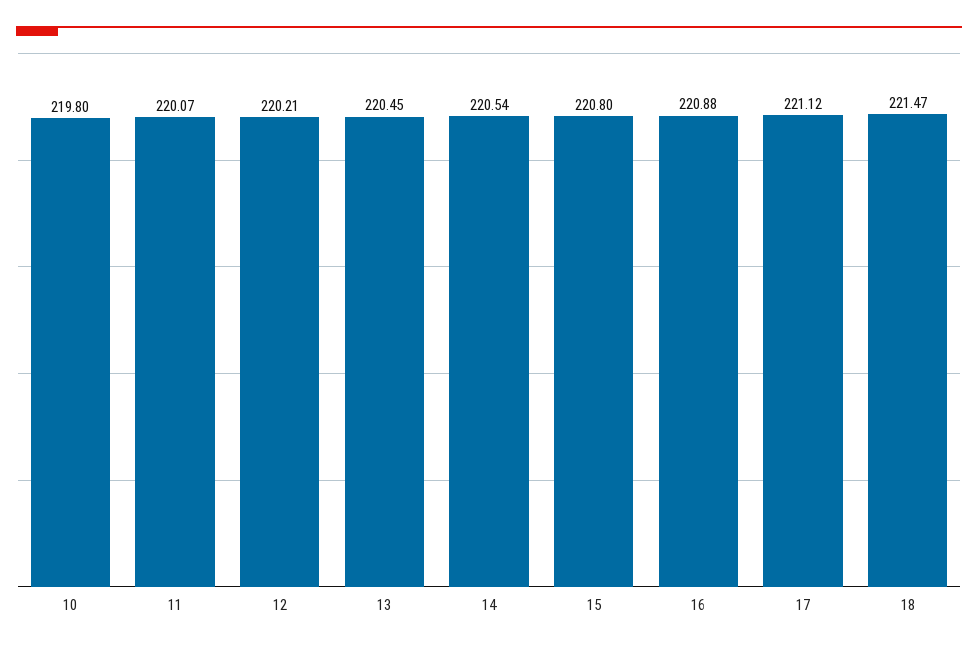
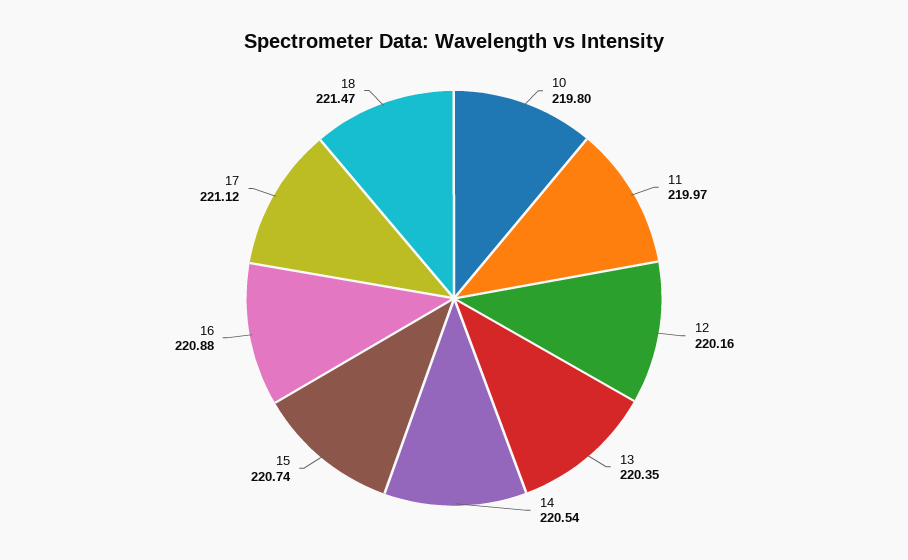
  {
    "10": 219.8,
-   "11": 220.07,
+   "11": 219.97,
-   "12": 220.21,
+   "12": 220.16,
-   "13": 220.45,
+   "13": 220.35,
    "14": 220.54,
-   "15": 220.8,
+   "15": 220.74,
    "16": 220.88,
    "17": 221.12,
    "18": 221.47
  }

